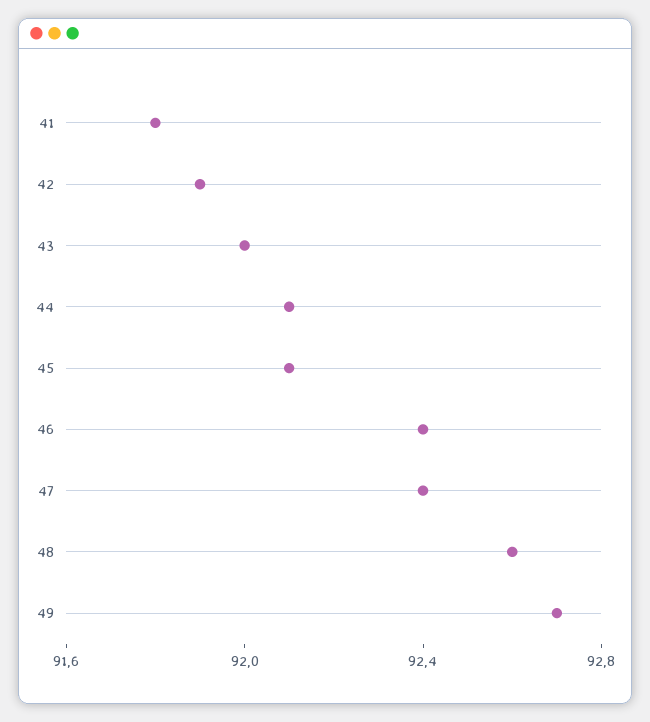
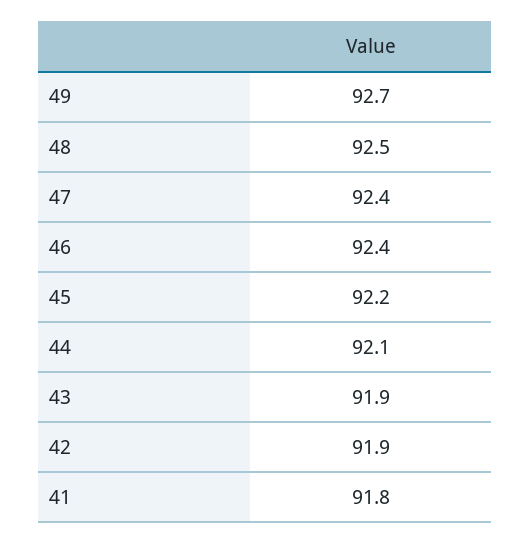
  {
    "41": 91.8,
    "42": 91.9,
-   "43": 92,
+   "43": 91.9,
    "44": 92.1,
-   "45": 92.1,
+   "45": 92.2,
    "46": 92.4,
    "47": 92.4,
-   "48": 92.6,
+   "48": 92.5,
    "49": 92.7
  }

